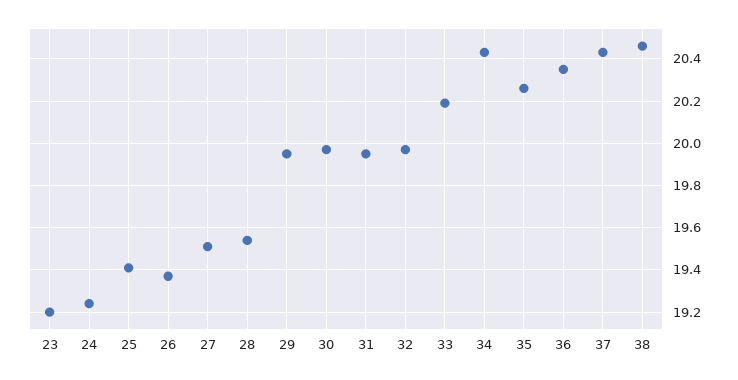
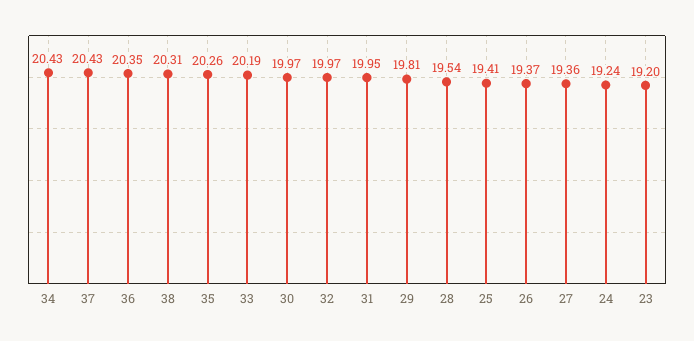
  {
    "23": 19.2,
    "24": 19.24,
    "25": 19.41,
    "26": 19.37,
-   "27": 19.5,
+   "27": 19.36,
    "28": 19.54,
-   "29": 19.95,
+   "29": 19.81,
    "30": 19.97,
    "31": 19.95,
    "32": 19.97,
    "33": 20.19,
    "34": 20.43,
    "35": 20.26,
    "36": 20.35,
    "37": 20.43,
-   "38": 20.45
+   "38": 20.31
  }

